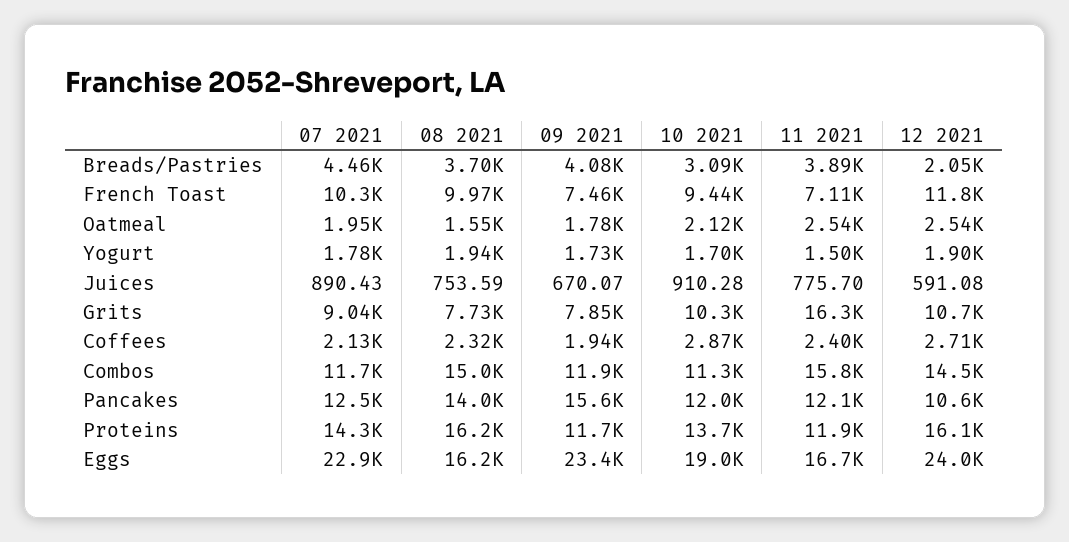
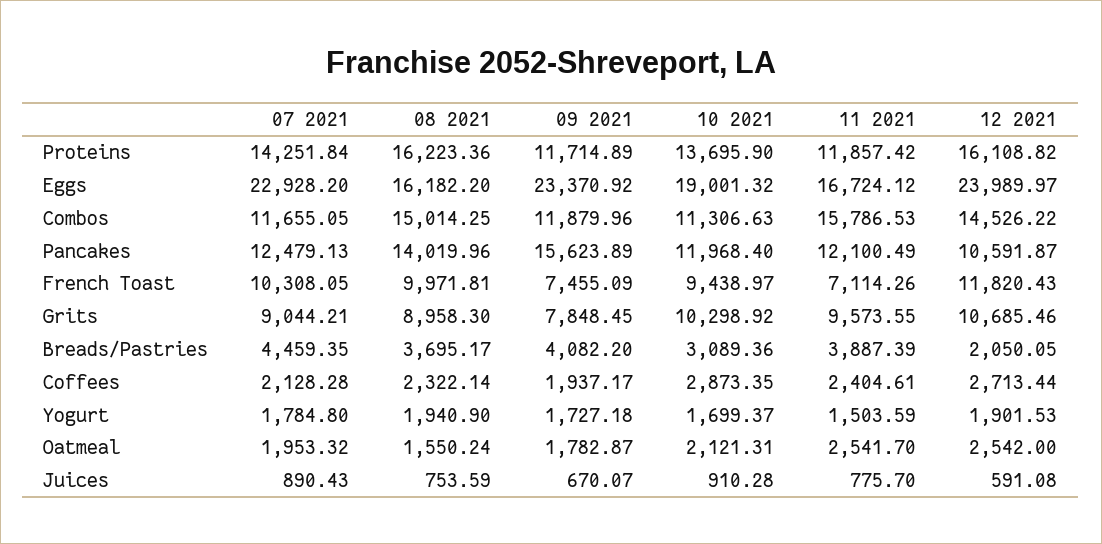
  {
    "07 2021": {
      "Breads/Pastries": 4459.35,
      "French Toast": 10308.05,
      "Oatmeal": 1953.32,
      "Yogurt": 1784.8,
      "Juices": 890.43,
      "Grits": 9044.21,
      "Coffees": 2128.28,
      "Combos": 11655.05,
      "Pancakes": 12479.13,
      "Proteins": 14251.84,
      "Eggs": 22928.2
    },
    "08 2021": {
      "Breads/Pastries": 3695.17,
      "French Toast": 9971.81,
      "Oatmeal": 1550.24,
      "Yogurt": 1940.9,
      "Juices": 753.59,
-     "Grits": 7730,
+     "Grits": 8958.3,
      "Coffees": 2322.14,
      "Combos": 15014.25,
      "Pancakes": 14019.96,
      "Proteins": 16223.36,
      "Eggs": 16182.2
    },
    "09 2021": {
      "Breads/Pastries": 4082.2,
      "French Toast": 7455.09,
      "Oatmeal": 1782.87,
      "Yogurt": 1727.18,
      "Juices": 670.07,
      "Grits": 7848.45,
      "Coffees": 1937.17,
      "Combos": 11879.96,
      "Pancakes": 15623.89,
      "Proteins": 11714.89,
      "Eggs": 23370.92
    },
    "10 2021": {
      "Breads/Pastries": 3089.36,
      "French Toast": 9438.97,
      "Oatmeal": 2121.31,
      "Yogurt": 1699.37,
      "Juices": 910.28,
      "Grits": 10298.92,
      "Coffees": 2873.35,
      "Combos": 11306.63,
      "Pancakes": 11968.4,
      "Proteins": 13695.9,
      "Eggs": 19001.32
    },
    "11 2021": {
      "Breads/Pastries": 3887.39,
      "French Toast": 7114.26,
      "Oatmeal": 2541.7,
      "Yogurt": 1503.59,
      "Juices": 775.7,
-     "Grits": 16300,
+     "Grits": 9573.55,
      "Coffees": 2404.61,
      "Combos": 15786.53,
      "Pancakes": 12100.49,
      "Proteins": 11857.42,
      "Eggs": 16724.12
    },
    "12 2021": {
      "Breads/Pastries": 2050.05,
      "French Toast": 11820.43,
      "Oatmeal": 2542,
      "Yogurt": 1901.53,
      "Juices": 591.08,
      "Grits": 10685.46,
      "Coffees": 2713.44,
      "Combos": 14526.22,
      "Pancakes": 10591.87,
      "Proteins": 16108.82,
      "Eggs": 23989.97
    }
  }

